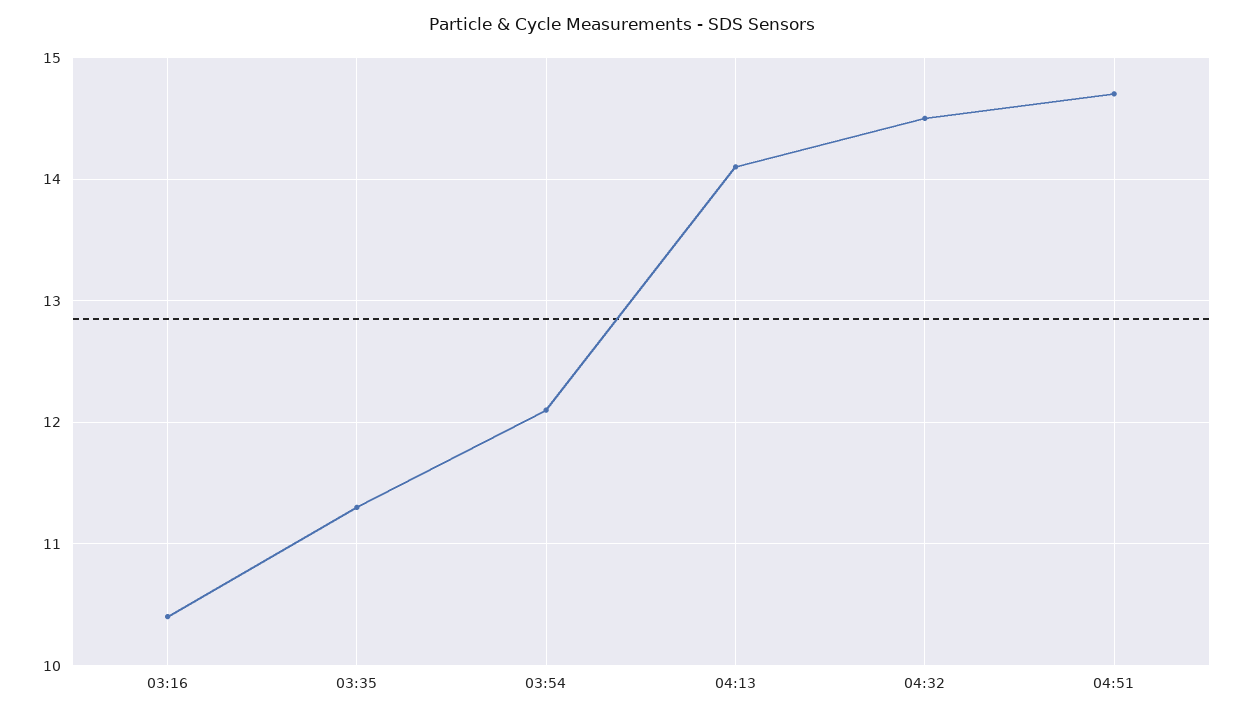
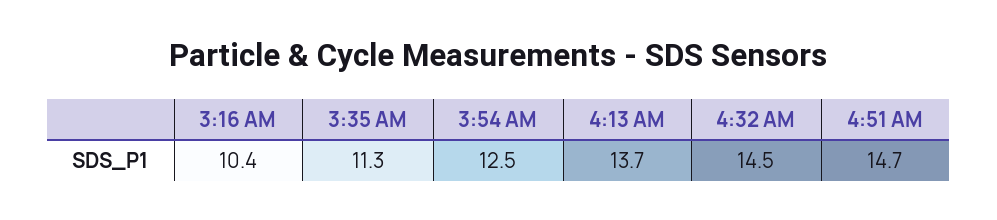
  {
    "03:16": 10.4,
    "03:35": 11.3,
-   "03:54": 12.1,
+   "03:54": 12.5,
-   "04:13": 14.1,
+   "04:13": 13.7,
    "04:32": 14.5,
    "04:51": 14.7
  }

